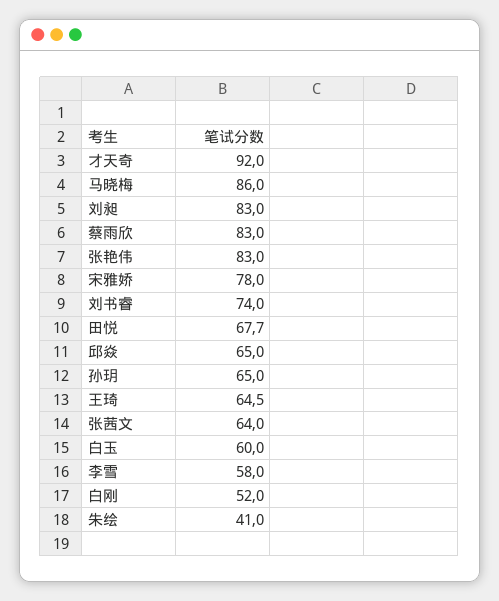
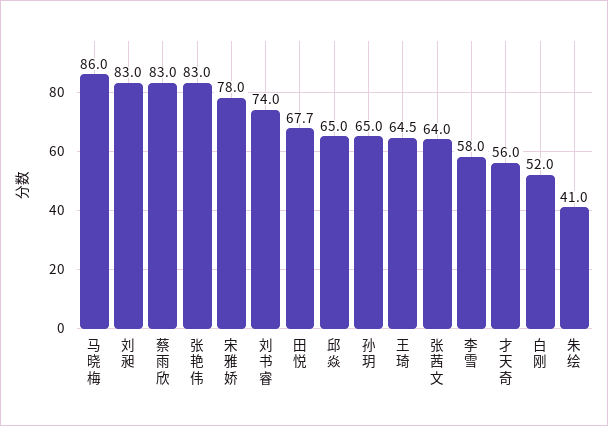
  {
-   "才天奇": 92,
+   "才天奇": 56,
    "马晓梅": 86,
    "刘昶": 83,
    "蔡雨欣": 83,
    "张艳伟": 83,
    "宋雅娇": 78,
    "刘书睿": 74,
    "田悦": 67.7,
    "邱焱": 65,
    "孙玥": 65,
    "王琦": 64.5,
    "张茜文": 64,
-   "白玉": 60,
    "李雪": 58,
    "白刚": 52,
    "朱绘": 41
  }

